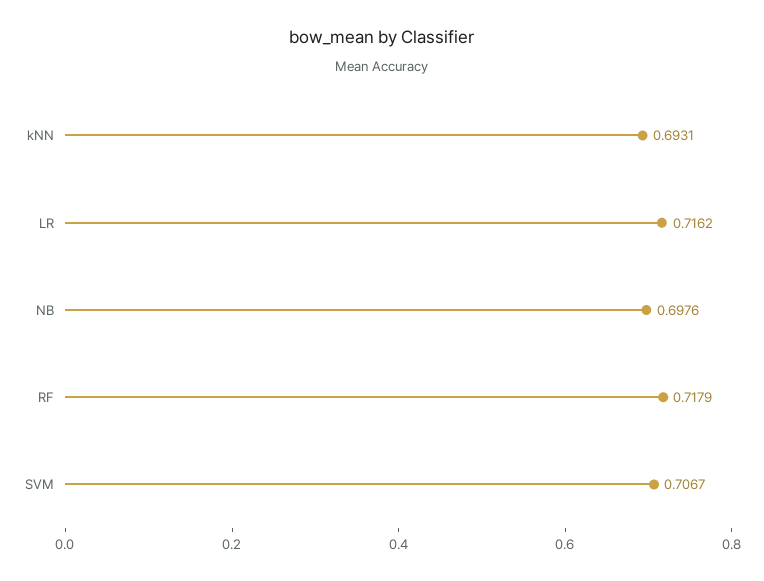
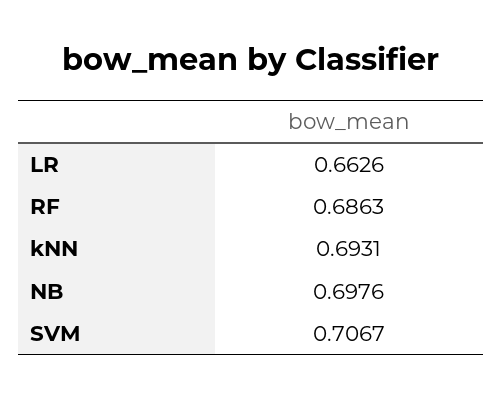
  {
    "kNN": 0.6931,
-   "LR": 0.7162,
+   "LR": 0.6626,
    "NB": 0.6976,
-   "RF": 0.7179,
+   "RF": 0.6863,
    "SVM": 0.7067
  }

